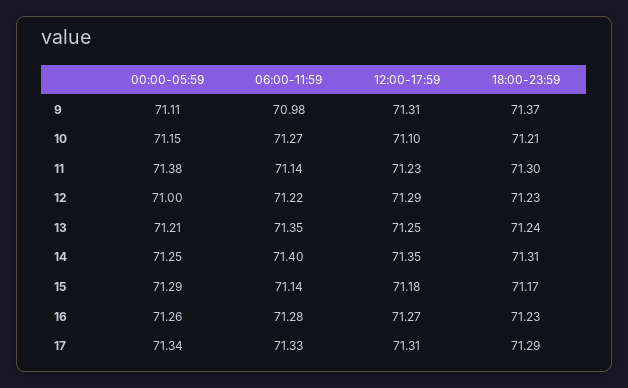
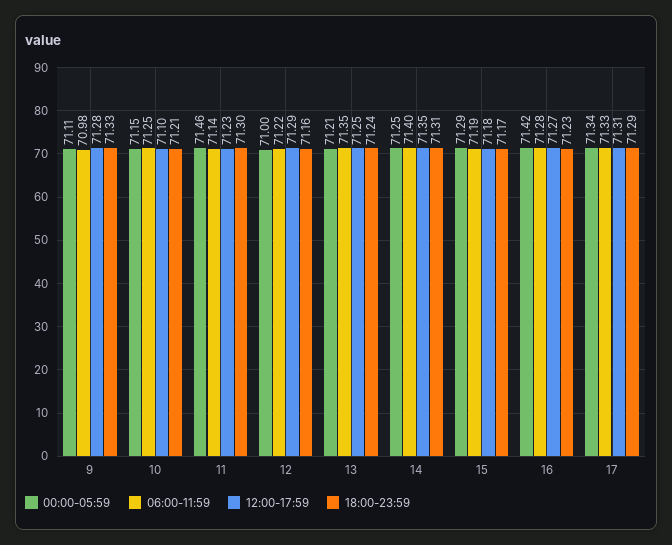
  {
    "00:00-05:59": {
      "9": 71.11,
      "10": 71.15,
-     "11": 71.38,
+     "11": 71.46,
      "12": 71,
      "13": 71.21,
      "14": 71.25,
      "15": 71.29,
-     "16": 71.26,
+     "16": 71.42,
      "17": 71.34
    },
    "06:00-11:59": {
      "9": 70.98,
-     "10": 71.27,
+     "10": 71.25,
      "11": 71.14,
      "12": 71.22,
      "13": 71.35,
      "14": 71.4,
-     "15": 71.14,
+     "15": 71.19,
      "16": 71.28,
      "17": 71.33
    },
    "12:00-17:59": {
-     "9": 71.31,
+     "9": 71.28,
      "10": 71.1,
      "11": 71.23,
      "12": 71.29,
      "13": 71.25,
      "14": 71.35,
      "15": 71.18,
      "16": 71.27,
      "17": 71.31
    },
    "18:00-23:59": {
-     "9": 71.37,
+     "9": 71.33,
      "10": 71.21,
      "11": 71.3,
-     "12": 71.23,
+     "12": 71.16,
      "13": 71.24,
      "14": 71.31,
      "15": 71.17,
      "16": 71.23,
      "17": 71.29
    }
  }

